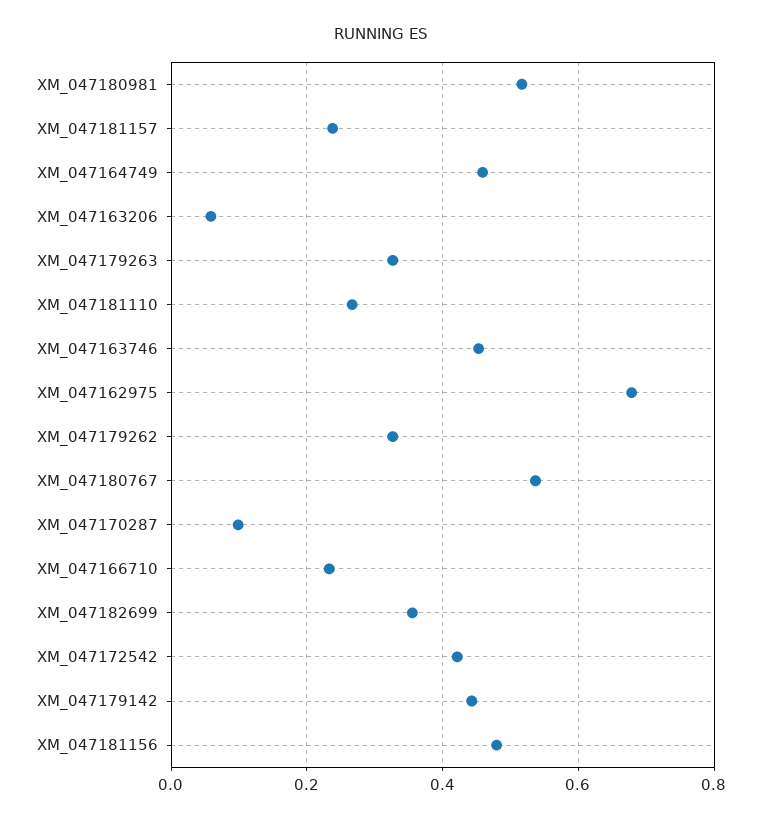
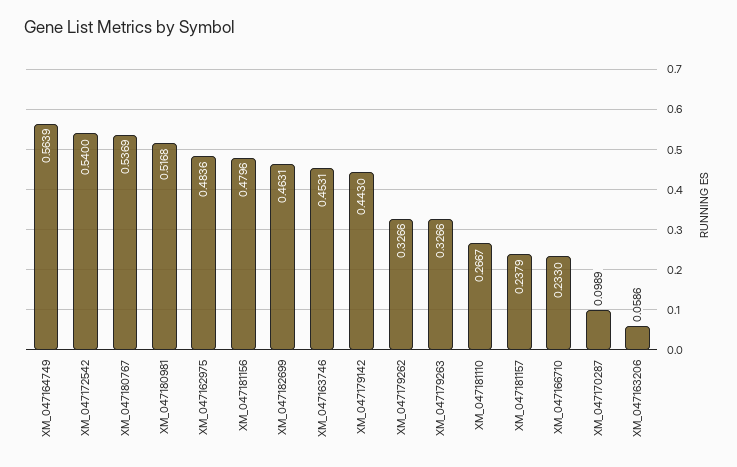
  {
    "XM_047180981": 0.5168,
    "XM_047181157": 0.2379,
-   "XM_047164749": 0.46,
+   "XM_047164749": 0.5639,
    "XM_047163206": 0.0586,
    "XM_047179263": 0.3266,
    "XM_047181110": 0.2667,
    "XM_047163746": 0.4531,
-   "XM_047162975": 0.68,
+   "XM_047162975": 0.4836,
    "XM_047179262": 0.3266,
    "XM_047180767": 0.5369,
    "XM_047170287": 0.0989,
    "XM_047166710": 0.233,
-   "XM_047182699": 0.36,
+   "XM_047182699": 0.4631,
-   "XM_047172542": 0.42,
+   "XM_047172542": 0.54,
    "XM_047179142": 0.443,
    "XM_047181156": 0.4796
  }

